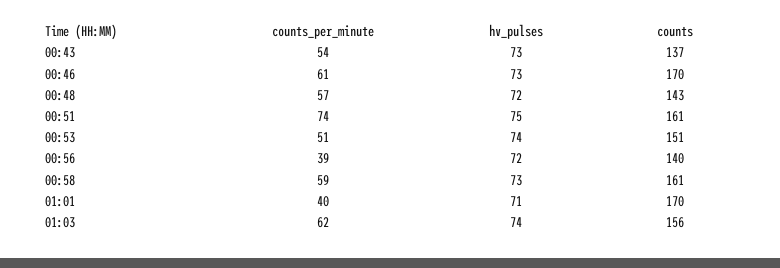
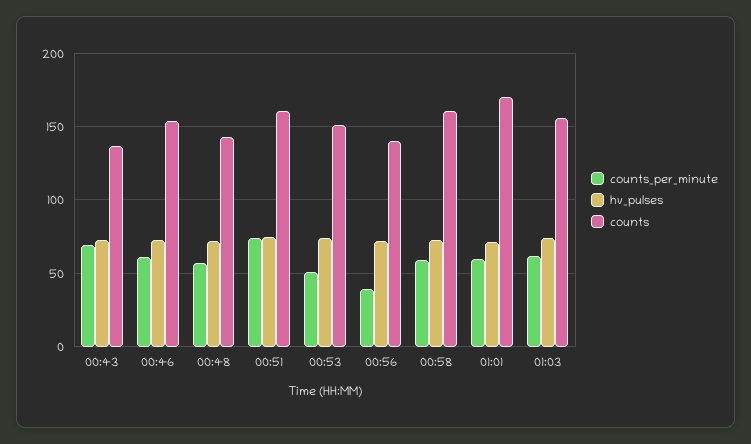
  {
    "counts_per_minute": {
-     "00:43": 54,
+     "00:43": 70,
      "00:46": 61,
      "00:48": 57,
      "00:51": 74,
      "00:53": 51,
      "00:56": 39,
      "00:58": 59,
-     "01:01": 40,
+     "01:01": 60,
      "01:03": 62
    },
    "hv_pulses": {
      "00:43": 73,
      "00:46": 73,
      "00:48": 72,
      "00:51": 75,
      "00:53": 74,
      "00:56": 72,
      "00:58": 73,
      "01:01": 71,
      "01:03": 74
    },
    "counts": {
      "00:43": 137,
-     "00:46": 170,
+     "00:46": 155,
      "00:48": 143,
      "00:51": 161,
      "00:53": 151,
      "00:56": 140,
      "00:58": 161,
      "01:01": 170,
      "01:03": 156
    }
  }

